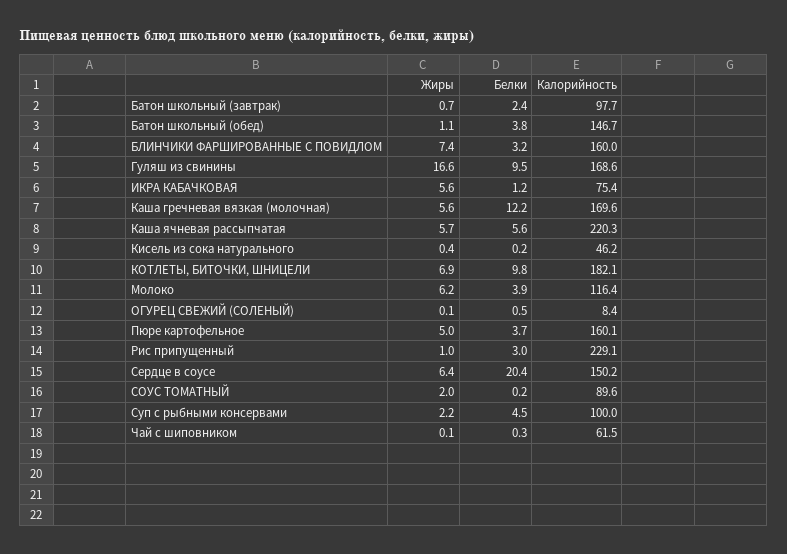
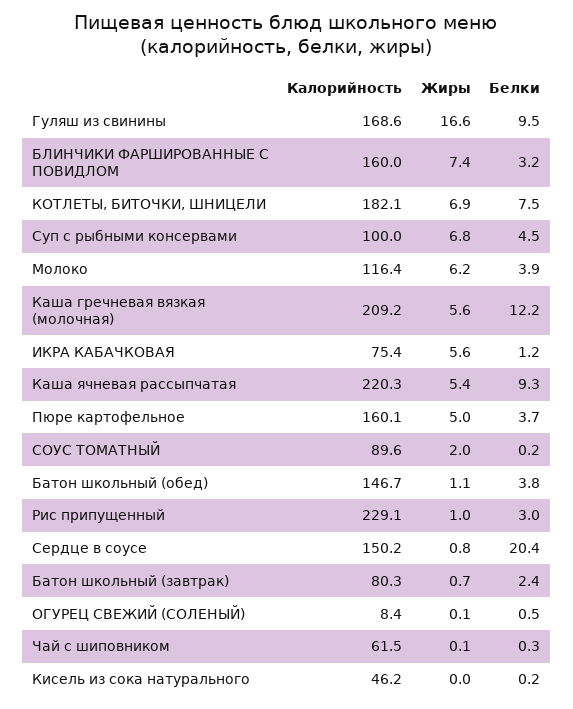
  {
    "Жиры": {
      "Батон школьный (завтрак)": 0.7,
      "Батон школьный (обед)": 1.1,
      "БЛИНЧИКИ ФАРШИРОВАННЫЕ С ПОВИДЛОМ": 7.4,
      "Гуляш из свинины": 16.6,
      "ИКРА КАБАЧКОВАЯ": 5.6,
      "Каша гречневая вязкая (молочная)": 5.6,
-     "Каша ячневая рассыпчатая": 5.7,
+     "Каша ячневая рассыпчатая": 5.4,
-     "Кисель из сока натурального": 0.4,
+     "Кисель из сока натурального": 0,
      "КОТЛЕТЫ, БИТОЧКИ, ШНИЦЕЛИ": 6.9,
      "Молоко": 6.2,
      "ОГУРЕЦ СВЕЖИЙ (СОЛЕНЫЙ)": 0.1,
      "Пюре картофельное": 5,
      "Рис припущенный": 1,
-     "Сердце в соусе": 6.4,
+     "Сердце в соусе": 0.8,
      "СОУС ТОМАТНЫЙ": 2,
-     "Суп с рыбными консервами": 2.2,
+     "Суп с рыбными консервами": 6.8,
      "Чай с шиповником": 0.1
    },
    "Белки": {
      "Батон школьный (завтрак)": 2.4,
      "Батон школьный (обед)": 3.8,
      "БЛИНЧИКИ ФАРШИРОВАННЫЕ С ПОВИДЛОМ": 3.2,
      "Гуляш из свинины": 9.5,
      "ИКРА КАБАЧКОВАЯ": 1.2,
      "Каша гречневая вязкая (молочная)": 12.2,
-     "Каша ячневая рассыпчатая": 5.6,
+     "Каша ячневая рассыпчатая": 9.3,
      "Кисель из сока натурального": 0.2,
-     "КОТЛЕТЫ, БИТОЧКИ, ШНИЦЕЛИ": 9.8,
+     "КОТЛЕТЫ, БИТОЧКИ, ШНИЦЕЛИ": 7.5,
      "Молоко": 3.9,
      "ОГУРЕЦ СВЕЖИЙ (СОЛЕНЫЙ)": 0.5,
      "Пюре картофельное": 3.7,
      "Рис припущенный": 3,
      "Сердце в соусе": 20.4,
      "СОУС ТОМАТНЫЙ": 0.2,
      "Суп с рыбными консервами": 4.5,
      "Чай с шиповником": 0.3
    },
    "Калорийность": {
-     "Батон школьный (завтрак)": 97.7,
+     "Батон школьный (завтрак)": 80.3,
      "Батон школьный (обед)": 146.7,
      "БЛИНЧИКИ ФАРШИРОВАННЫЕ С ПОВИДЛОМ": 160,
      "Гуляш из свинины": 168.6,
      "ИКРА КАБАЧКОВАЯ": 75.4,
-     "Каша гречневая вязкая (молочная)": 169.6,
+     "Каша гречневая вязкая (молочная)": 209.2,
      "Каша ячневая рассыпчатая": 220.3,
      "Кисель из сока натурального": 46.2,
      "КОТЛЕТЫ, БИТОЧКИ, ШНИЦЕЛИ": 182.1,
      "Молоко": 116.4,
      "ОГУРЕЦ СВЕЖИЙ (СОЛЕНЫЙ)": 8.4,
      "Пюре картофельное": 160.1,
      "Рис припущенный": 229.1,
      "Сердце в соусе": 150.2,
      "СОУС ТОМАТНЫЙ": 89.6,
      "Суп с рыбными консервами": 100,
      "Чай с шиповником": 61.5
    }
  }

